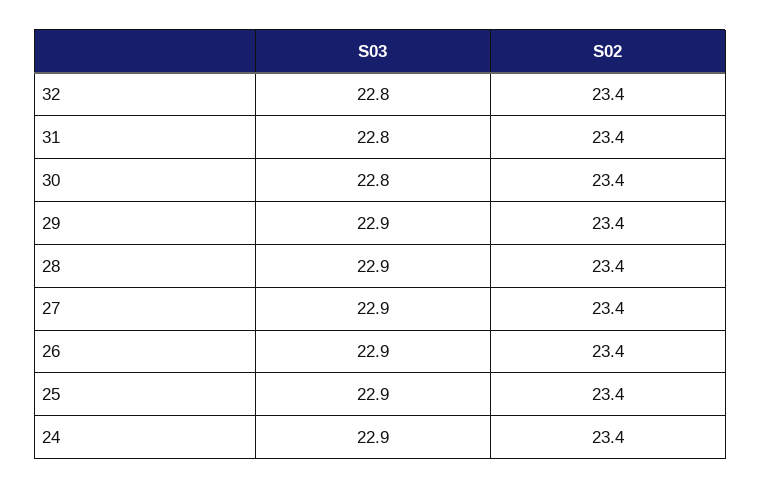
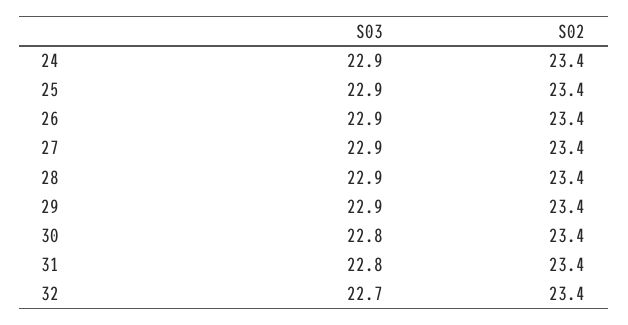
  {
    "S03": {
-     "32": 22.8,
+     "32": 22.7,
      "31": 22.8,
      "30": 22.8,
      "29": 22.9,
      "28": 22.9,
      "27": 22.9,
      "26": 22.9,
      "25": 22.9,
      "24": 22.9
    },
    "S02": {
      "32": 23.4,
      "31": 23.4,
      "30": 23.4,
      "29": 23.4,
      "28": 23.4,
      "27": 23.4,
      "26": 23.4,
      "25": 23.4,
      "24": 23.4
    }
  }

